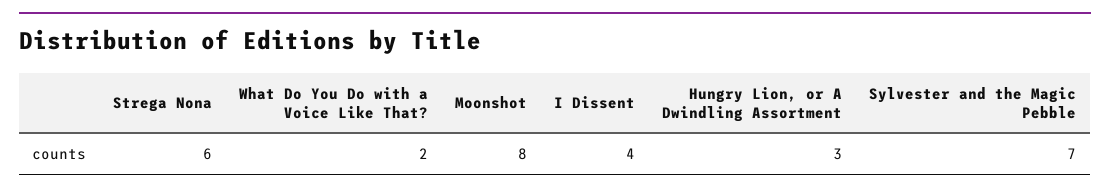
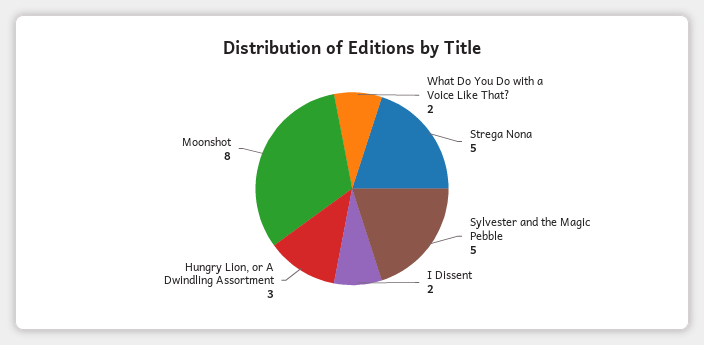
  {
-   "Strega Nona": 6,
+   "Strega Nona": 5,
    "What Do You Do with a Voice Like That?": 2,
    "Moonshot": 8,
-   "I Dissent": 4,
+   "I Dissent": 2,
    "Hungry Lion, or A Dwindling Assortment": 3,
-   "Sylvester and the Magic Pebble": 7
+   "Sylvester and the Magic Pebble": 5
  }

